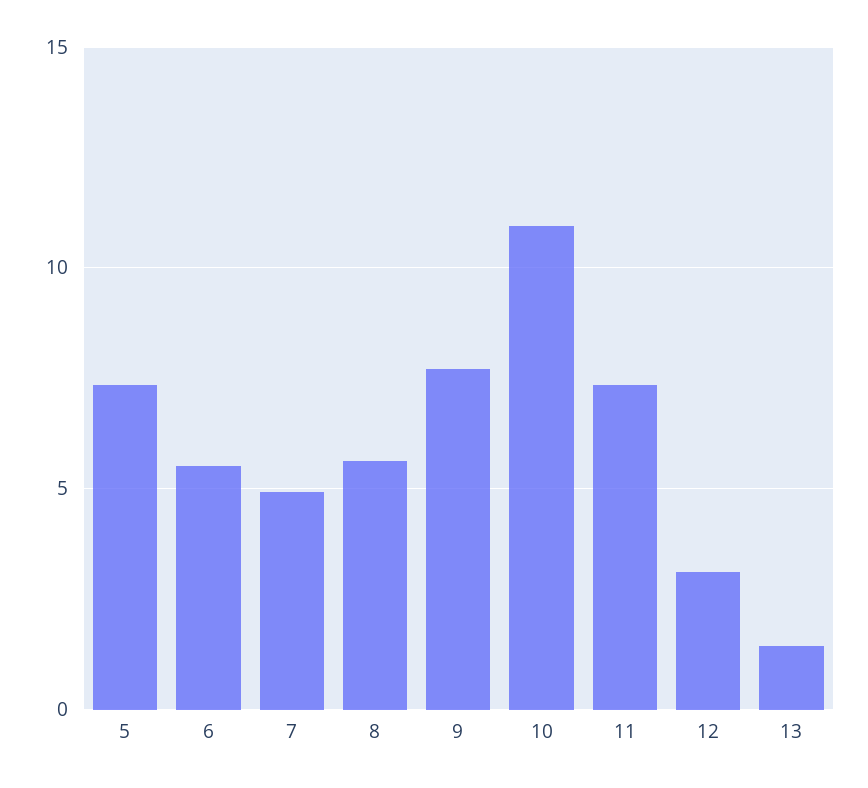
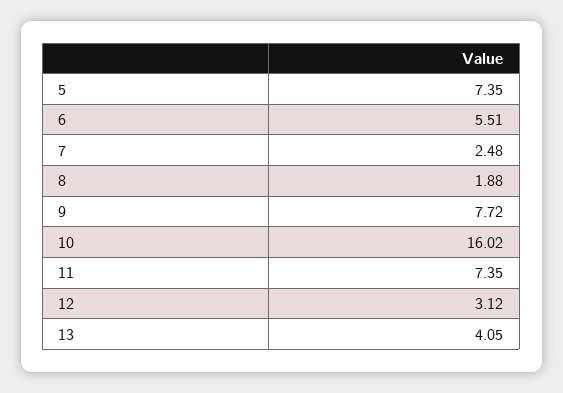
  {
    "5": 7.35,
    "6": 5.51,
-   "7": 5,
+   "7": 2.48,
-   "8": 5.5,
+   "8": 1.88,
    "9": 7.72,
-   "10": 11,
+   "10": 16.02,
    "11": 7.35,
    "12": 3.12,
-   "13": 1.5
+   "13": 4.05
  }

